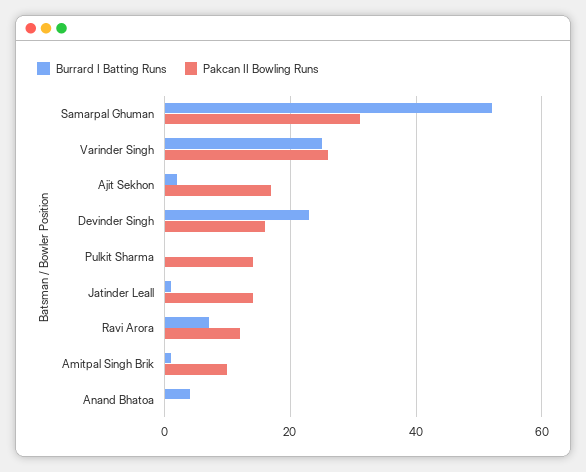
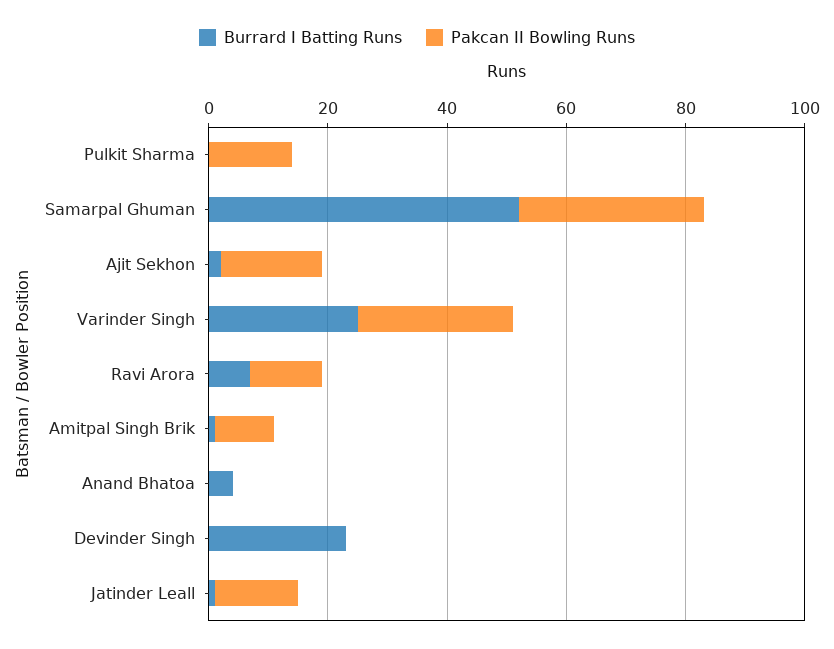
  {
    "Burrard I Batting Runs": {
      "Samarpal Ghuman": 50,
      "Varinder Singh": 25,
      "Ajit Sekhon": 0,
      "Devinder Singh": 25,
      "Pulkit Sharma": 0,
      "Jatinder Leall": 0,
      "Ravi Arora": 5,
      "Amitpal Singh Brik": 0,
      "Anand Bhatoa": 5
    },
    "Pakcan II Bowling Runs": {
      "Samarpal Ghuman": 30,
      "Varinder Singh": 25,
      "Ajit Sekhon": 15,
-     "Devinder Singh": 15,
+     "Devinder Singh": 0,
      "Pulkit Sharma": 15,
      "Jatinder Leall": 15,
      "Ravi Arora": 10,
      "Amitpal Singh Brik": 10,
      "Anand Bhatoa": 0
    }
  }

